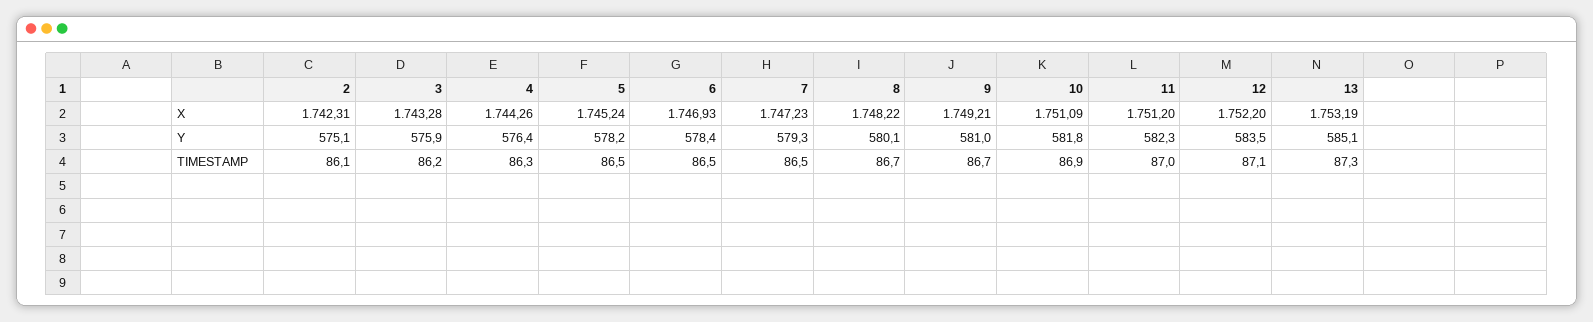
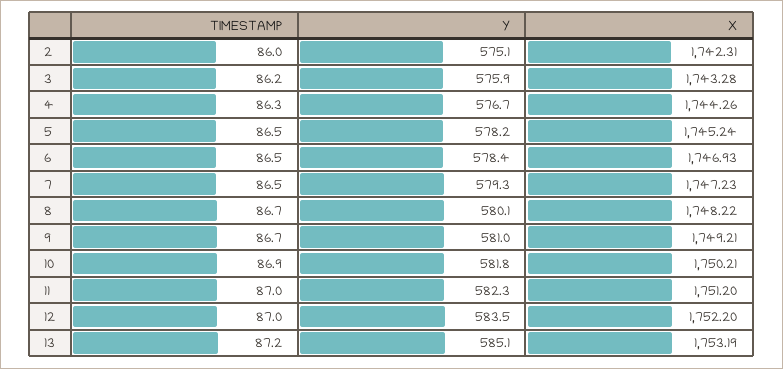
  {
    "2": {
      "X": 1742.31,
      "Y": 575.1,
-     "TIMESTAMP": 86.1
+     "TIMESTAMP": 86
    },
    "3": {
      "X": 1743.28,
      "Y": 575.9,
      "TIMESTAMP": 86.2
    },
    "4": {
      "X": 1744.26,
-     "Y": 576.4,
+     "Y": 576.7,
      "TIMESTAMP": 86.3
    },
    "5": {
      "X": 1745.24,
      "Y": 578.2,
      "TIMESTAMP": 86.5
    },
    "6": {
      "X": 1746.93,
      "Y": 578.4,
      "TIMESTAMP": 86.5
    },
    "7": {
      "X": 1747.23,
      "Y": 579.3,
      "TIMESTAMP": 86.5
    },
    "8": {
      "X": 1748.22,
      "Y": 580.1,
      "TIMESTAMP": 86.7
    },
    "9": {
      "X": 1749.21,
      "Y": 581,
      "TIMESTAMP": 86.7
    },
    "10": {
-     "X": 1751.09,
+     "X": 1750.21,
      "Y": 581.8,
      "TIMESTAMP": 86.9
    },
    "11": {
      "X": 1751.2,
      "Y": 582.3,
      "TIMESTAMP": 87
    },
    "12": {
      "X": 1752.2,
      "Y": 583.5,
-     "TIMESTAMP": 87.1
+     "TIMESTAMP": 87
    },
    "13": {
      "X": 1753.19,
      "Y": 585.1,
-     "TIMESTAMP": 87.3
+     "TIMESTAMP": 87.2
    }
  }

